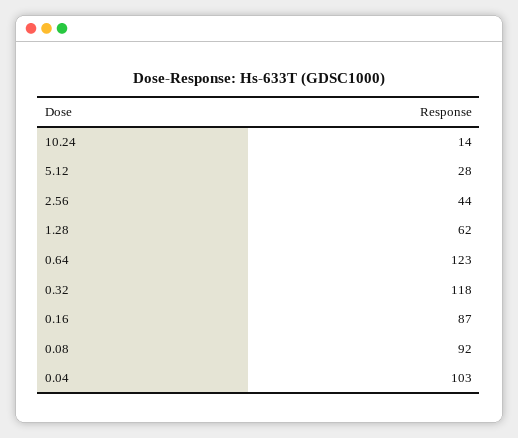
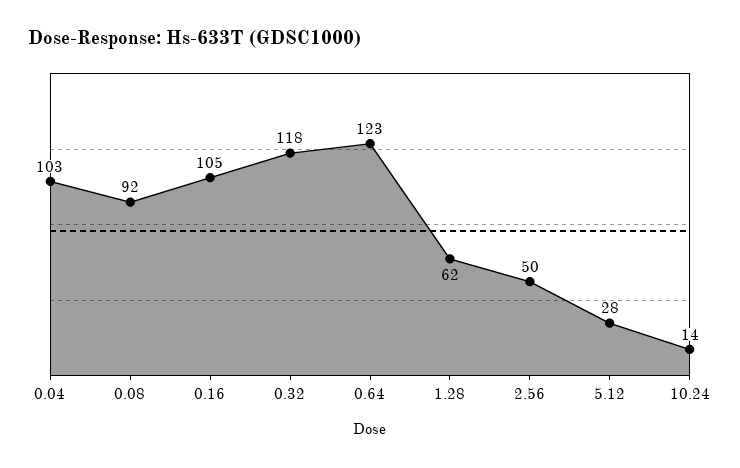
  {
    "10.24": 14,
    "5.12": 28,
-   "2.56": 44,
+   "2.56": 50,
    "1.28": 62,
    "0.64": 123,
    "0.32": 118,
-   "0.16": 87,
+   "0.16": 105,
    "0.08": 92,
    "0.04": 103
  }

